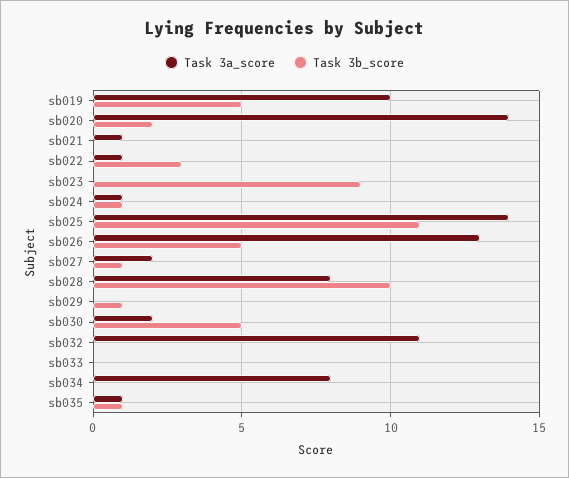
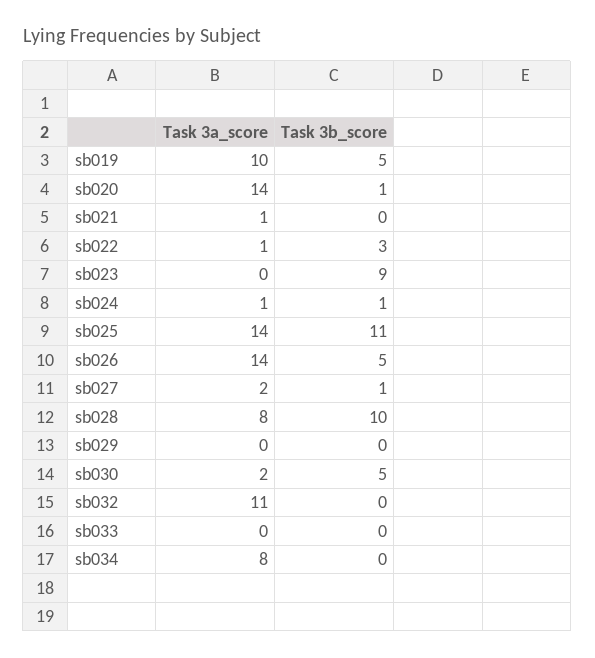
  {
    "Task 3a_score": {
      "sb019": 10,
      "sb020": 14,
      "sb021": 1,
      "sb022": 1,
      "sb023": 0,
      "sb024": 1,
      "sb025": 14,
-     "sb026": 13,
+     "sb026": 14,
      "sb027": 2,
      "sb028": 8,
      "sb029": 0,
      "sb030": 2,
      "sb032": 11,
      "sb033": 0,
-     "sb034": 8,
+     "sb034": 8
-     "sb035": 1
    },
    "Task 3b_score": {
      "sb019": 5,
-     "sb020": 2,
+     "sb020": 1,
      "sb021": 0,
      "sb022": 3,
      "sb023": 9,
      "sb024": 1,
      "sb025": 11,
      "sb026": 5,
      "sb027": 1,
      "sb028": 10,
-     "sb029": 1,
+     "sb029": 0,
      "sb030": 5,
      "sb032": 0,
      "sb033": 0,
-     "sb034": 0,
+     "sb034": 0
-     "sb035": 1
    }
  }

